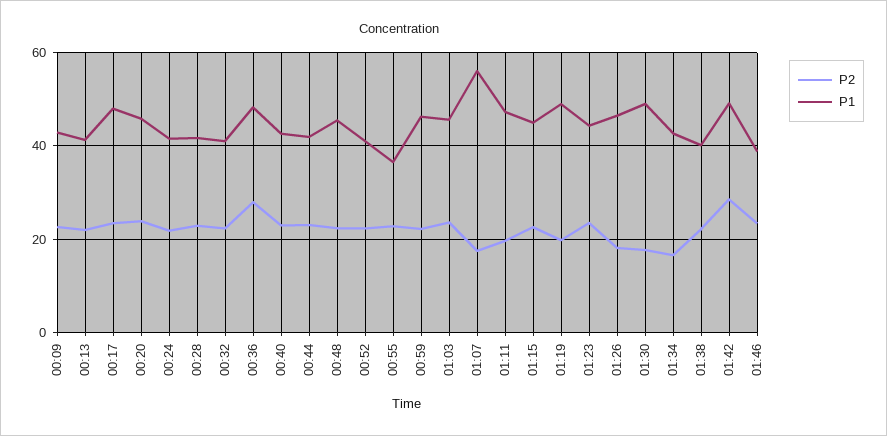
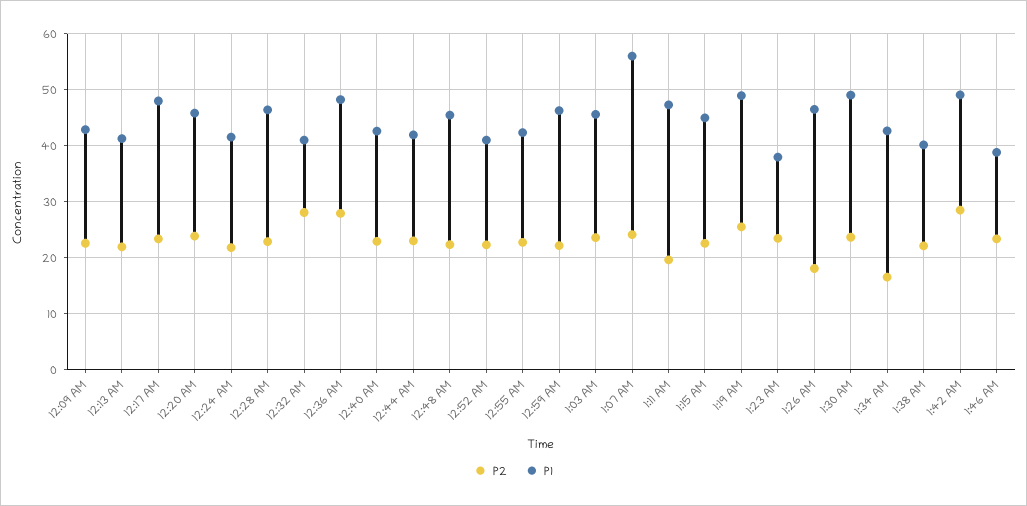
  {
    "P2": {
      "00:09": 22,
      "00:13": 22,
      "00:17": 24,
      "00:20": 24,
      "00:24": 22,
      "00:28": 22,
-     "00:32": 22,
+     "00:32": 28,
      "00:36": 28,
      "00:40": 22,
      "00:44": 24,
      "00:48": 22,
      "00:52": 22,
      "00:55": 22,
      "00:59": 22,
      "01:03": 24,
-     "01:07": 18,
+     "01:07": 24,
      "01:11": 20,
      "01:15": 22,
-     "01:19": 20,
+     "01:19": 26,
      "01:23": 24,
      "01:26": 18,
-     "01:30": 18,
+     "01:30": 24,
      "01:34": 16,
      "01:38": 22,
      "01:42": 28,
      "01:46": 24
    },
    "P1": {
      "00:09": 42,
      "00:13": 42,
      "00:17": 48,
      "00:20": 46,
      "00:24": 42,
-     "00:28": 42,
+     "00:28": 46,
      "00:32": 42,
      "00:36": 48,
      "00:40": 42,
      "00:44": 42,
      "00:48": 46,
      "00:52": 42,
-     "00:55": 36,
+     "00:55": 42,
      "00:59": 46,
      "01:03": 46,
      "01:07": 56,
      "01:11": 48,
      "01:15": 44,
      "01:19": 48,
-     "01:23": 44,
+     "01:23": 38,
      "01:26": 46,
      "01:30": 50,
      "01:34": 42,
      "01:38": 40,
      "01:42": 50,
      "01:46": 38
    }
  }

